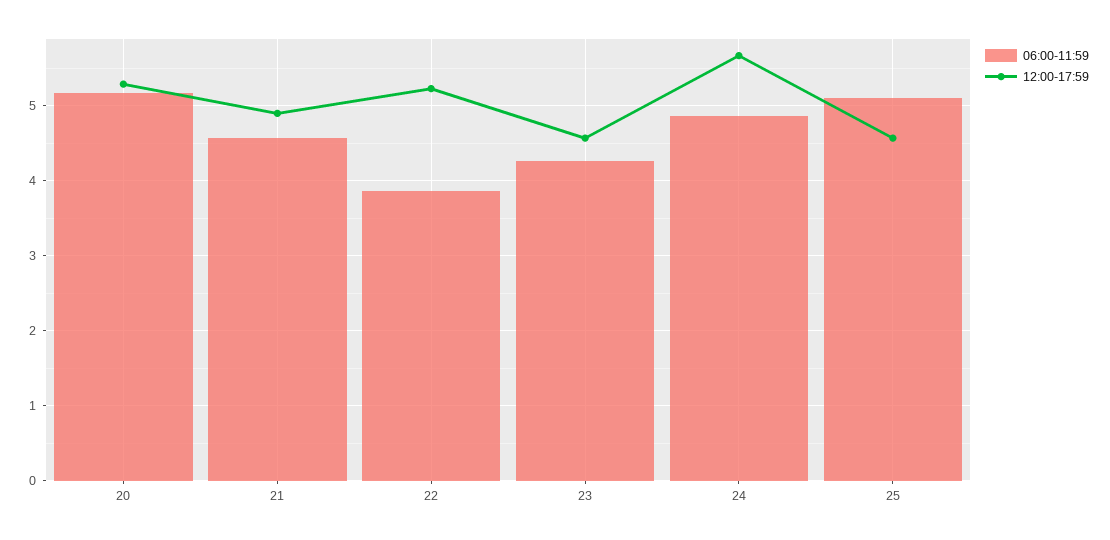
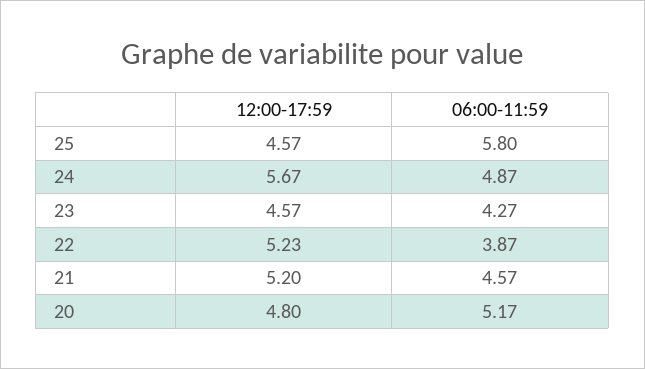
  {
    "06:00-11:59": {
      "20": 5.17,
      "21": 4.57,
      "22": 3.87,
      "23": 4.27,
      "24": 4.87,
-     "25": 5.1
+     "25": 5.8
    },
    "12:00-17:59": {
-     "20": 5.3,
+     "20": 4.8,
-     "21": 4.9,
+     "21": 5.2,
      "22": 5.23,
      "23": 4.57,
      "24": 5.67,
      "25": 4.57
    }
  }

